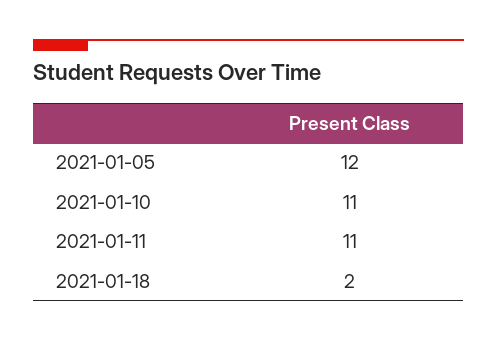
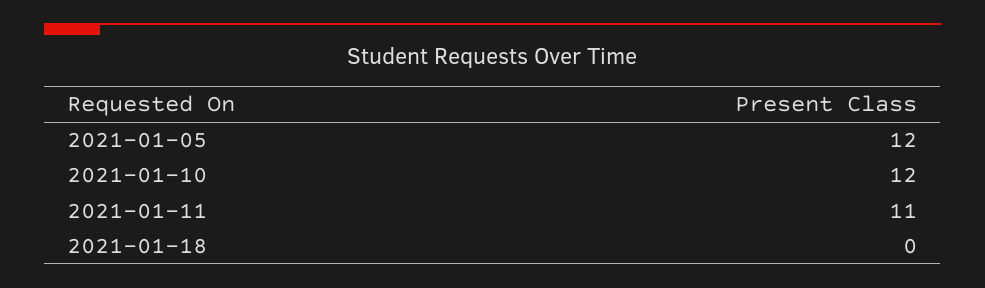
  {
    "2021-01-05": 12,
-   "2021-01-10": 11,
+   "2021-01-10": 12,
    "2021-01-11": 11,
-   "2021-01-18": 2
+   "2021-01-18": 0
  }

